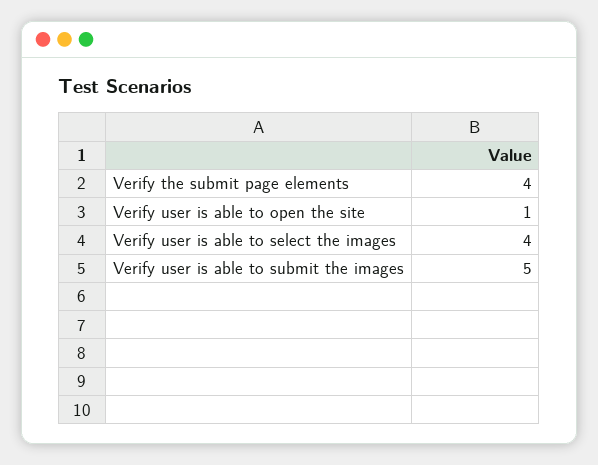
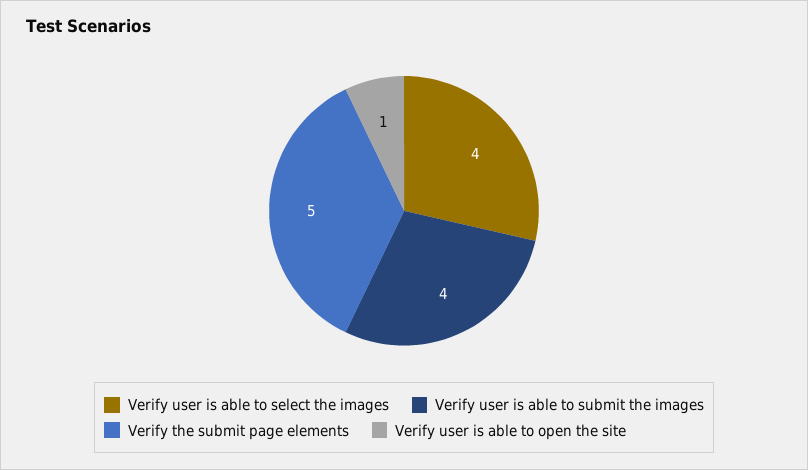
  {
-   "Verify the submit page elements": 4,
+   "Verify the submit page elements": 5,
    "Verify user is able to open the site": 1,
    "Verify user is able to select the images": 4,
-   "Verify user is able to submit the images": 5
+   "Verify user is able to submit the images": 4
  }

